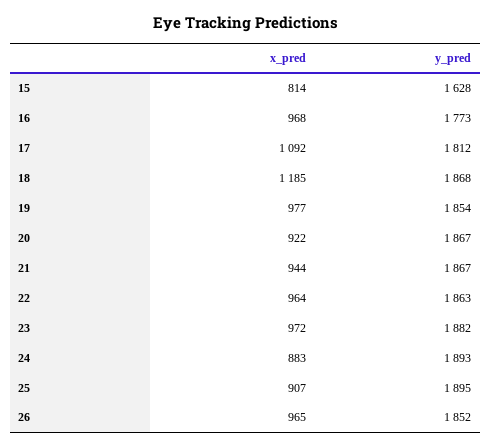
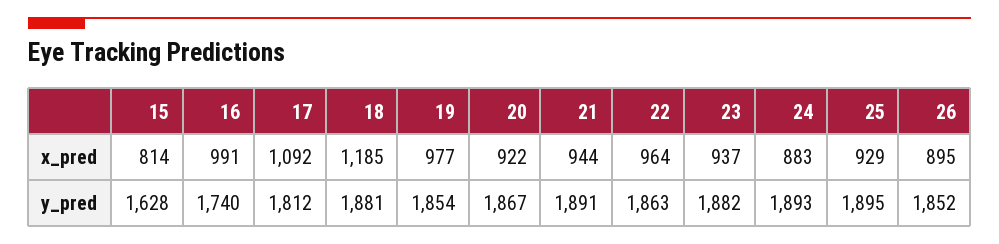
  {
    "x_pred": {
      "15": 814,
-     "16": 968,
+     "16": 991,
      "17": 1092,
      "18": 1185,
      "19": 977,
      "20": 922,
      "21": 944,
      "22": 964,
-     "23": 972,
+     "23": 937,
      "24": 883,
-     "25": 907,
+     "25": 929,
-     "26": 965
+     "26": 895
    },
    "y_pred": {
      "15": 1628,
-     "16": 1773,
+     "16": 1740,
      "17": 1812,
-     "18": 1868,
+     "18": 1881,
      "19": 1854,
      "20": 1867,
-     "21": 1867,
+     "21": 1891,
      "22": 1863,
      "23": 1882,
      "24": 1893,
      "25": 1895,
      "26": 1852
    }
  }

